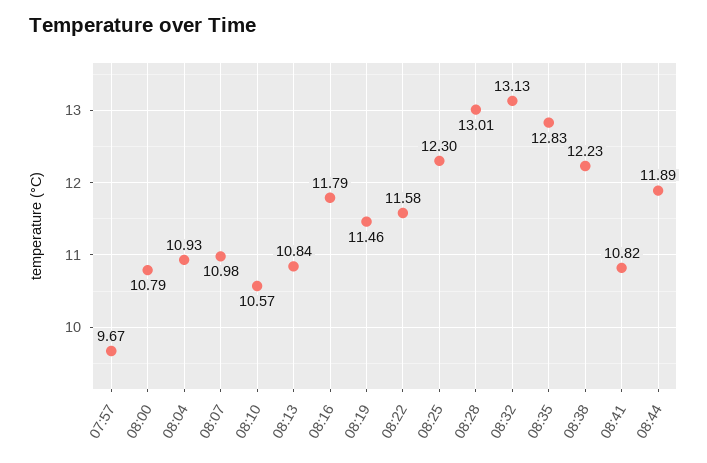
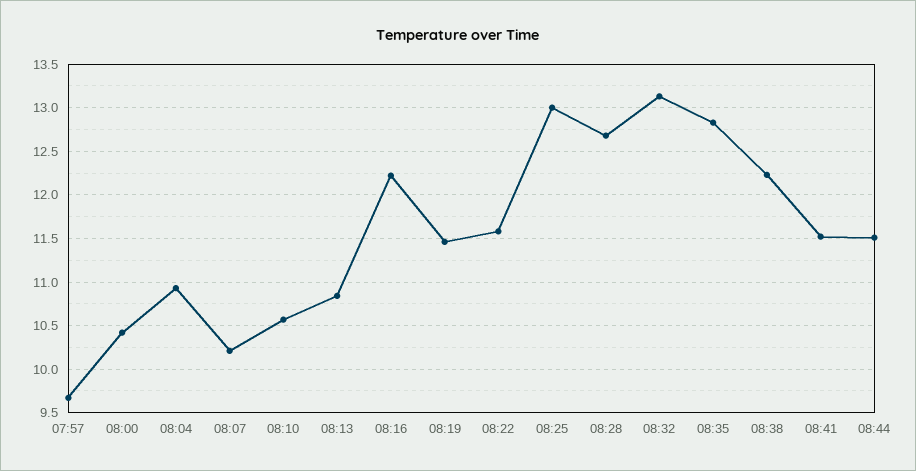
  {
    "07:57": 9.67,
-   "08:00": 10.79,
+   "08:00": 10.4,
    "08:04": 10.93,
-   "08:07": 10.98,
+   "08:07": 10.2,
    "08:10": 10.57,
    "08:13": 10.84,
-   "08:16": 11.79,
+   "08:16": 12.2,
    "08:19": 11.46,
    "08:22": 11.58,
-   "08:25": 12.3,
+   "08:25": 13,
-   "08:28": 13.01,
+   "08:28": 12.7,
    "08:32": 13.13,
    "08:35": 12.83,
    "08:38": 12.23,
-   "08:41": 10.82,
+   "08:41": 11.5,
-   "08:44": 11.89
+   "08:44": 11.5
  }

